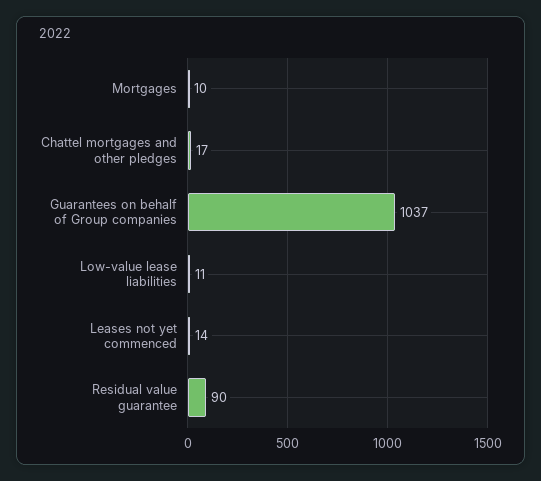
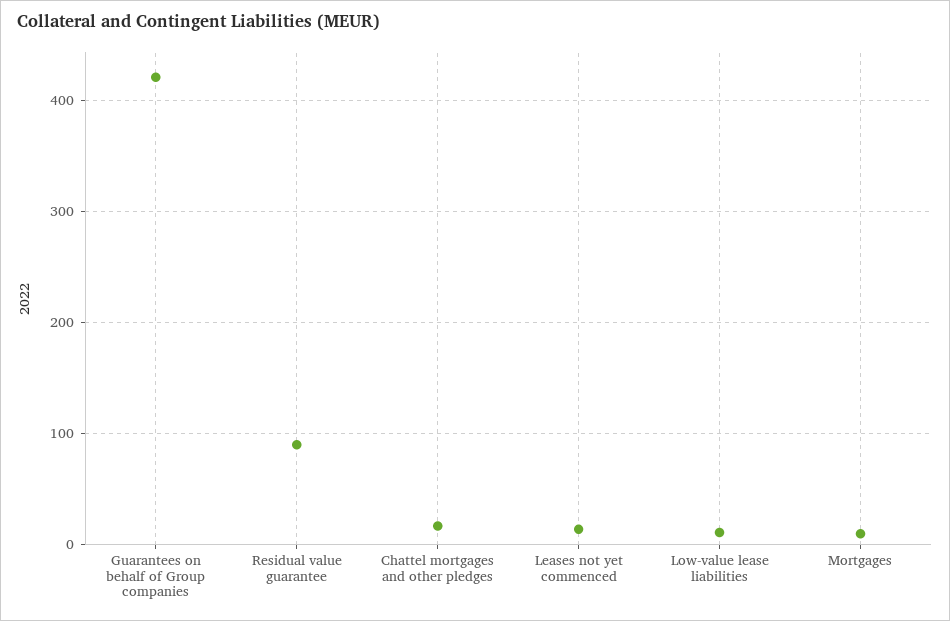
  {
    "Mortgages": 10,
    "Chattel mortgages and other pledges": 17,
-   "Guarantees on behalf of Group companies": 1037,
+   "Guarantees on behalf of Group companies": 420,
    "Low-value lease liabilities": 11,
    "Leases not yet commenced": 14,
    "Residual value guarantee": 90
  }

